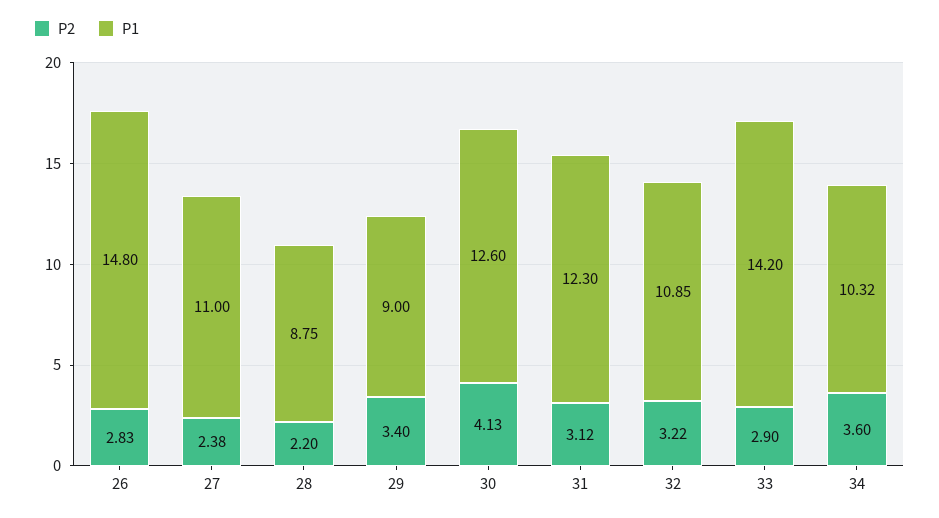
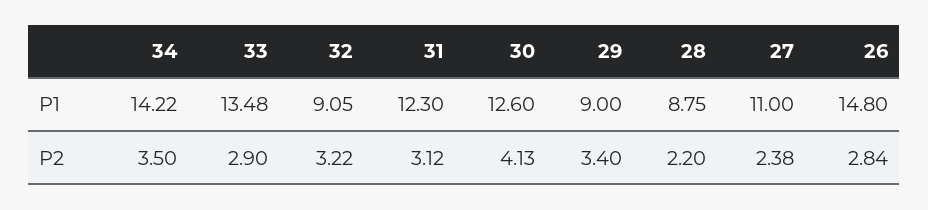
  {
    "P2": {
-     "26": 2.83,
+     "26": 2.84,
      "27": 2.38,
      "28": 2.2,
      "29": 3.4,
      "30": 4.13,
      "31": 3.12,
      "32": 3.22,
      "33": 2.9,
-     "34": 3.6
+     "34": 3.5
    },
    "P1": {
      "26": 14.8,
      "27": 11,
      "28": 8.75,
      "29": 9,
      "30": 12.6,
      "31": 12.3,
-     "32": 10.85,
+     "32": 9.05,
-     "33": 14.2,
+     "33": 13.48,
-     "34": 10.32
+     "34": 14.22
    }
  }

